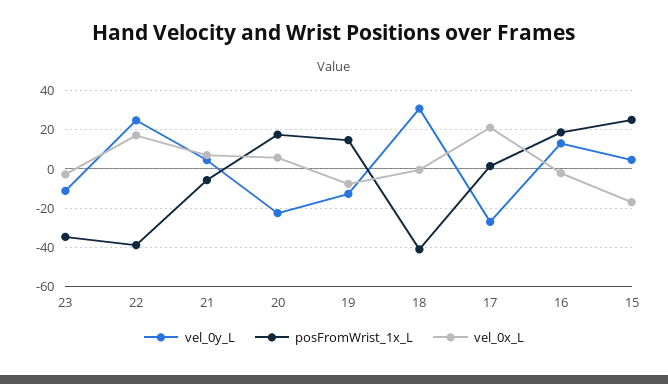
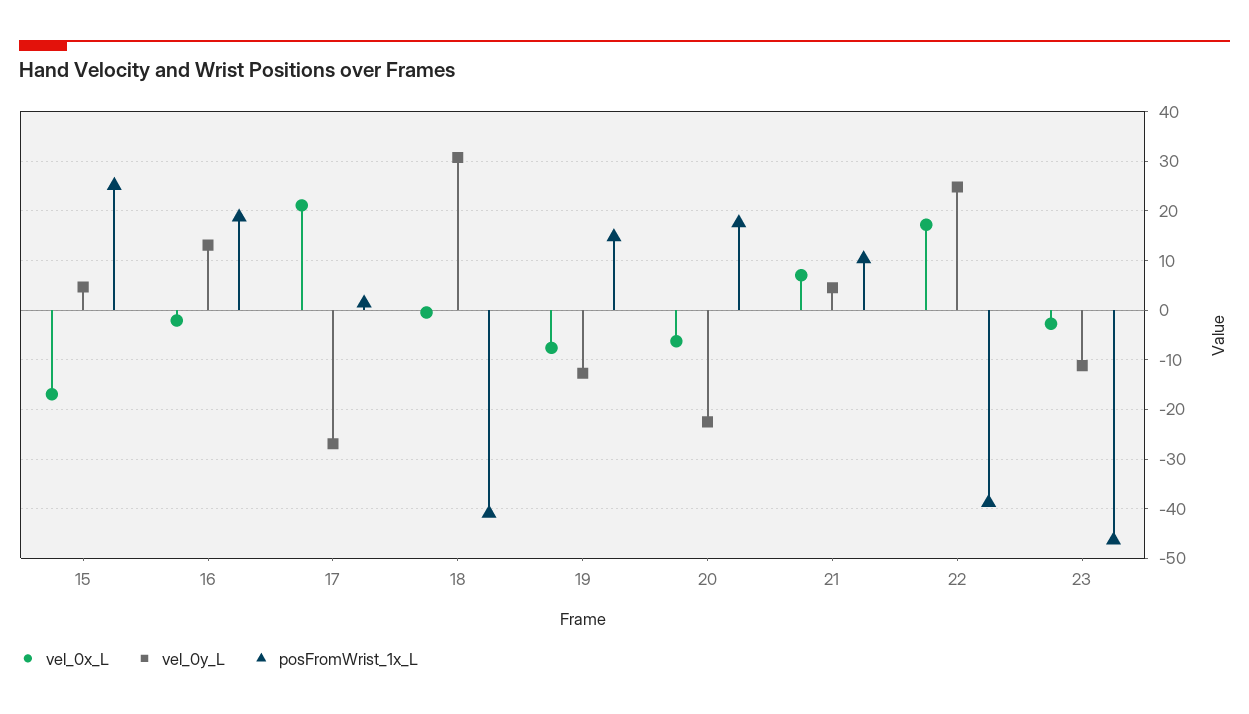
  {
    "vel_0y_L": {
      "23": -12,
      "22": 24,
      "21": 4,
      "20": -22,
      "19": -12,
      "18": 30,
      "17": -26,
      "16": 14,
      "15": 4
    },
    "posFromWrist_1x_L": {
-     "23": -35,
+     "23": -46,
      "22": -38,
-     "21": -5,
+     "21": 10,
      "20": 18,
      "19": 14,
      "18": -40,
      "17": 2,
      "16": 18,
      "15": 26
    },
    "vel_0x_L": {
      "23": -2,
      "22": 18,
      "21": 8,
-     "20": 5,
+     "20": -6,
      "19": -8,
      "18": 0,
      "17": 22,
      "16": -2,
      "15": -16
    }
  }

